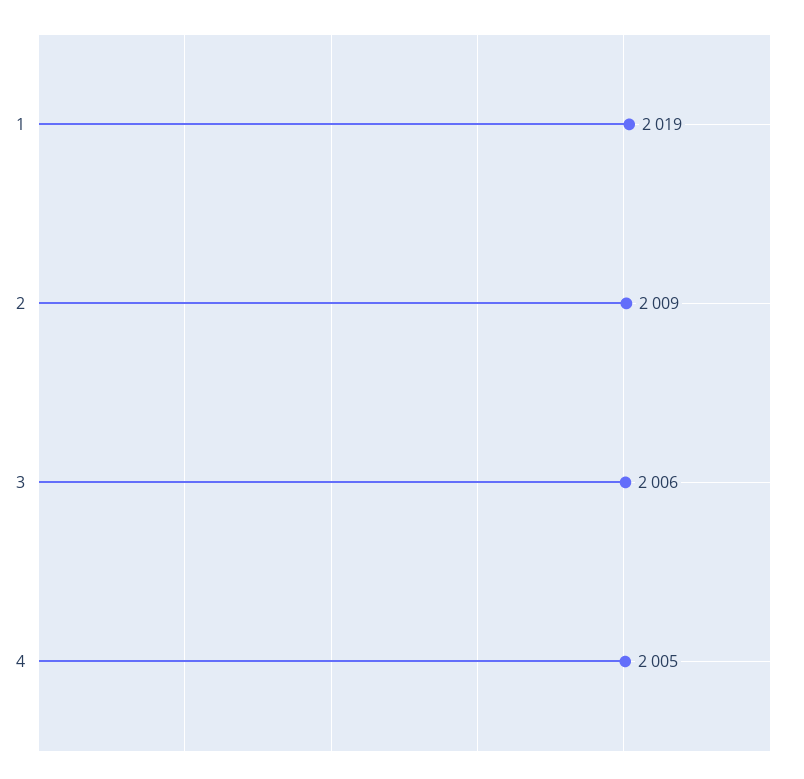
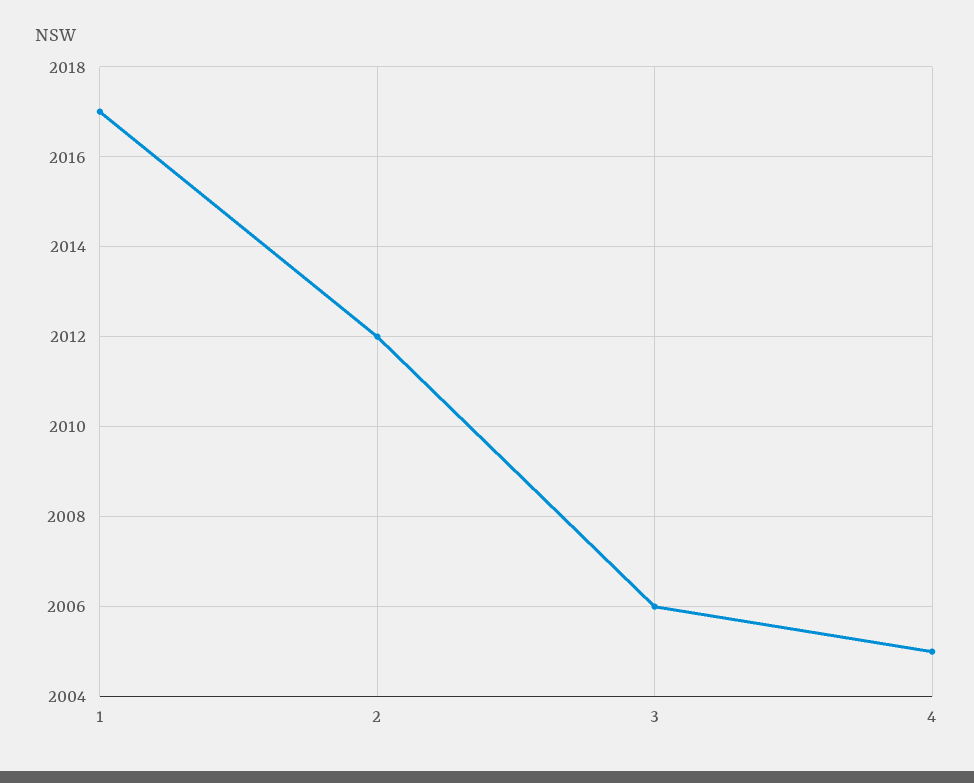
  {
-   "1": 2019,
+   "1": 2017,
-   "2": 2009,
+   "2": 2012,
    "3": 2006,
    "4": 2005
  }

